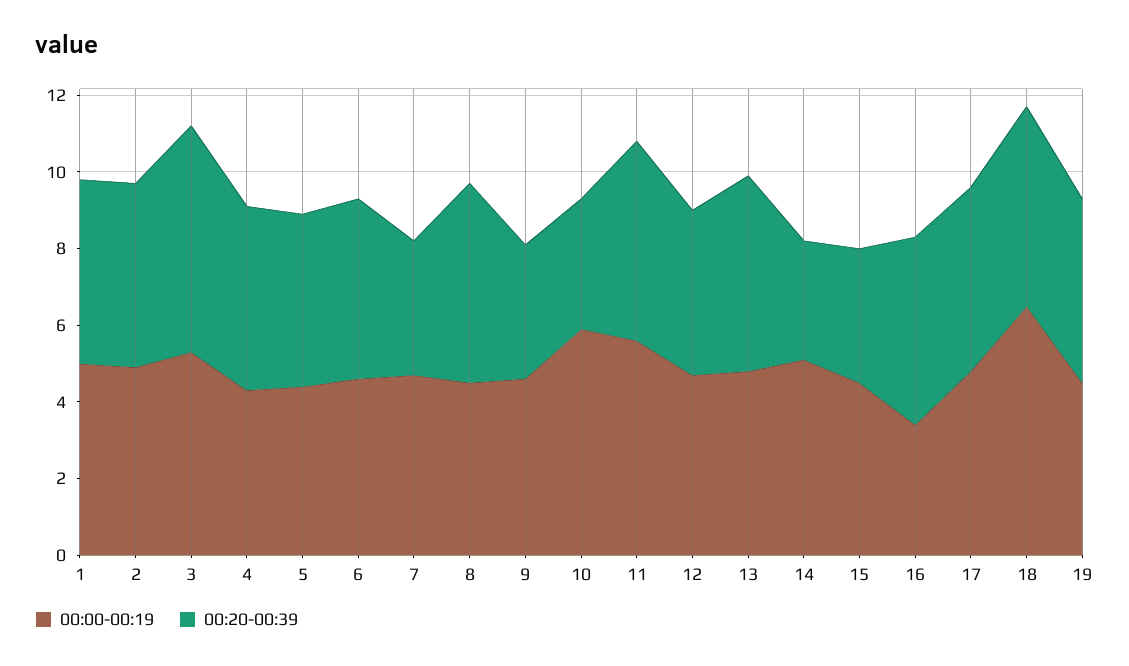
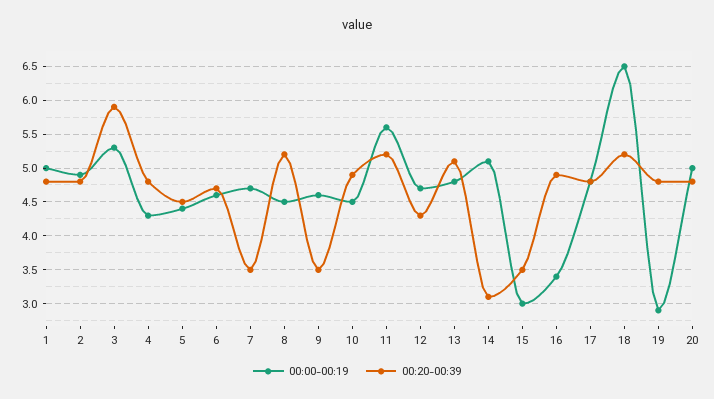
  {
    "00:00-00:19": {
      "1": 5,
      "2": 4.9,
      "3": 5.3,
      "4": 4.3,
      "5": 4.4,
      "6": 4.6,
      "7": 4.7,
      "8": 4.5,
      "9": 4.6,
-     "10": 6,
+     "10": 4.5,
      "11": 5.6,
      "12": 4.7,
      "13": 4.8,
      "14": 5.1,
-     "15": 4.5,
+     "15": 3,
      "16": 3.4,
      "17": 4.8,
      "18": 6.5,
-     "19": 4.5
+     "19": 2.9,
+     "20": 5
    },
    "00:20-00:39": {
      "1": 4.8,
      "2": 4.8,
      "3": 5.9,
      "4": 4.8,
      "5": 4.5,
      "6": 4.7,
      "7": 3.5,
      "8": 5.2,
      "9": 3.5,
-     "10": 3.5,
+     "10": 4.9,
      "11": 5.2,
      "12": 4.3,
      "13": 5.1,
      "14": 3.1,
      "15": 3.5,
      "16": 4.9,
      "17": 4.8,
      "18": 5.2,
-     "19": 4.8
+     "19": 4.8,
+     "20": 4.8
    }
  }

